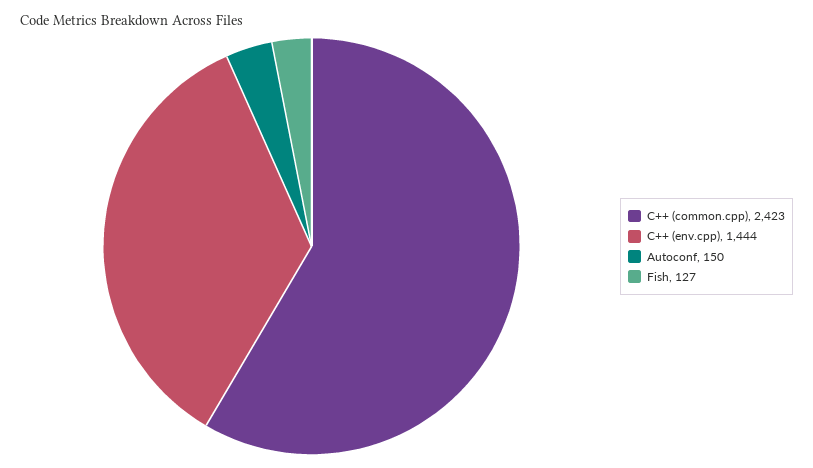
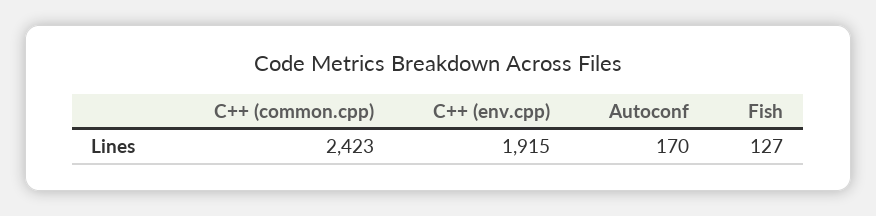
  {
    "C++ (common.cpp)": 2423,
-   "C++ (env.cpp)": 1444,
+   "C++ (env.cpp)": 1915,
-   "Autoconf": 150,
+   "Autoconf": 170,
    "Fish": 127
  }

